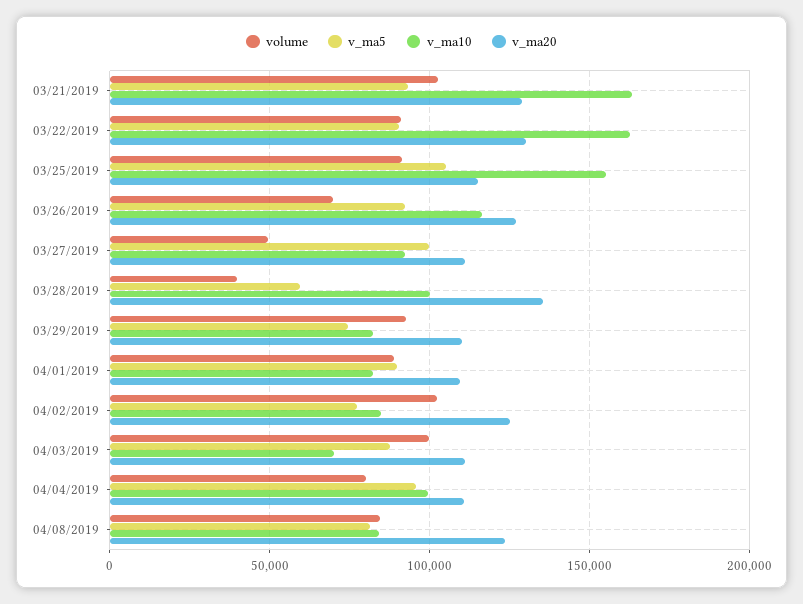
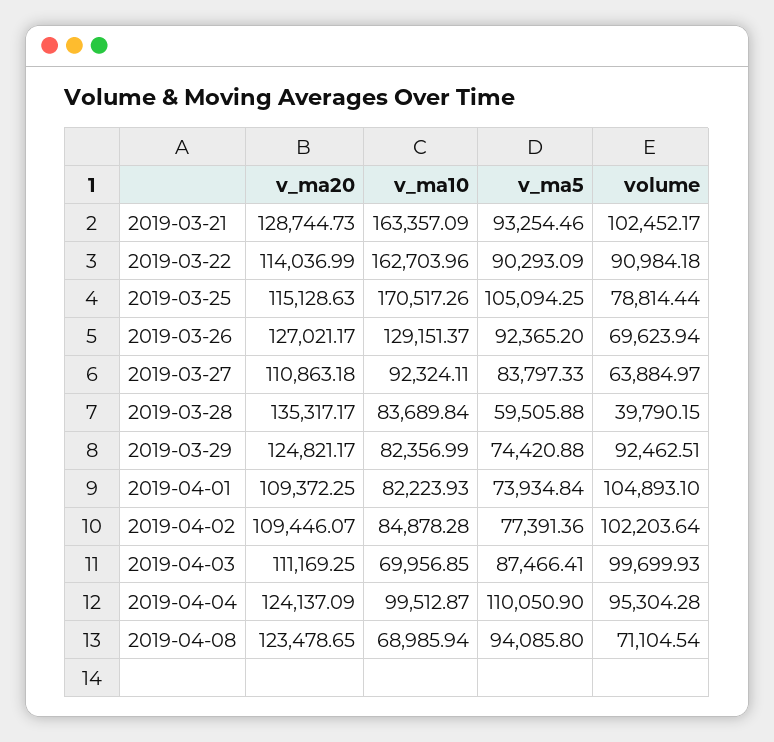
  {
    "volume": {
      "03/21/2019": 102452.17,
      "03/22/2019": 90984.18,
-     "03/25/2019": 90000,
+     "03/25/2019": 78814.44,
      "03/26/2019": 69623.94,
-     "03/27/2019": 50000,
+     "03/27/2019": 63884.97,
      "03/28/2019": 39790.15,
      "03/29/2019": 92462.51,
-     "04/01/2019": 90000,
+     "04/01/2019": 104893.1,
      "04/02/2019": 102203.64,
      "04/03/2019": 99699.93,
-     "04/04/2019": 80000,
+     "04/04/2019": 95304.28,
-     "04/08/2019": 85000
+     "04/08/2019": 71104.54
    },
    "v_ma5": {
      "03/21/2019": 93254.46,
      "03/22/2019": 90293.09,
      "03/25/2019": 105094.25,
      "03/26/2019": 92365.2,
-     "03/27/2019": 100000,
+     "03/27/2019": 83797.33,
      "03/28/2019": 59505.88,
      "03/29/2019": 74420.88,
-     "04/01/2019": 90000,
+     "04/01/2019": 73934.84,
      "04/02/2019": 77391.36,
      "04/03/2019": 87466.41,
-     "04/04/2019": 95000,
+     "04/04/2019": 110050.9,
-     "04/08/2019": 80000
+     "04/08/2019": 94085.8
    },
    "v_ma10": {
      "03/21/2019": 163357.09,
      "03/22/2019": 162703.96,
-     "03/25/2019": 155000,
+     "03/25/2019": 170517.26,
-     "03/26/2019": 115000,
+     "03/26/2019": 129151.37,
      "03/27/2019": 92324.11,
-     "03/28/2019": 100000,
+     "03/28/2019": 83689.84,
      "03/29/2019": 82356.99,
      "04/01/2019": 82223.93,
      "04/02/2019": 84878.28,
      "04/03/2019": 69956.85,
      "04/04/2019": 99512.87,
-     "04/08/2019": 85000
+     "04/08/2019": 68985.94
    },
    "v_ma20": {
      "03/21/2019": 128744.73,
-     "03/22/2019": 130000,
+     "03/22/2019": 114036.99,
      "03/25/2019": 115128.63,
      "03/26/2019": 127021.17,
      "03/27/2019": 110863.18,
      "03/28/2019": 135317.17,
-     "03/29/2019": 110000,
+     "03/29/2019": 124821.17,
      "04/01/2019": 109372.25,
-     "04/02/2019": 125000,
+     "04/02/2019": 109446.07,
      "04/03/2019": 111169.25,
-     "04/04/2019": 110000,
+     "04/04/2019": 124137.09,
      "04/08/2019": 123478.65
    }
  }

